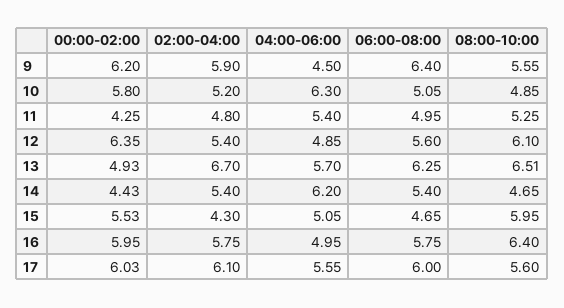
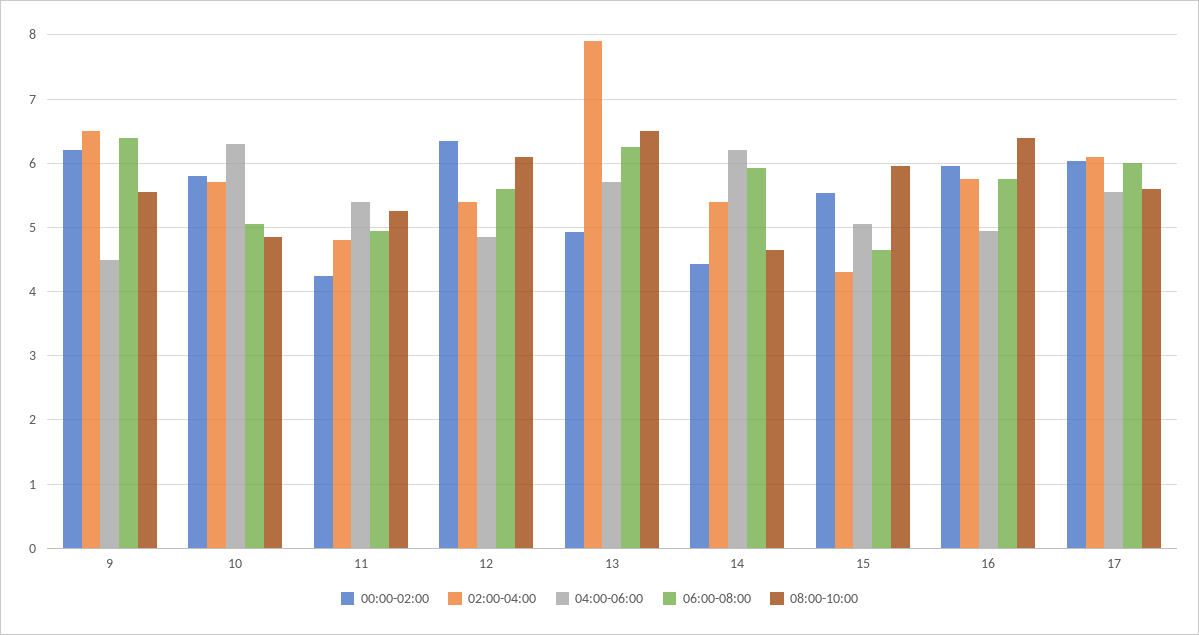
  {
    "00:00-02:00": {
      "9": 6.2,
      "10": 5.8,
      "11": 4.25,
      "12": 6.35,
      "13": 4.93,
      "14": 4.43,
      "15": 5.53,
      "16": 5.95,
      "17": 6.03
    },
    "02:00-04:00": {
-     "9": 5.9,
+     "9": 6.5,
-     "10": 5.2,
+     "10": 5.7,
      "11": 4.8,
      "12": 5.4,
-     "13": 6.7,
+     "13": 7.9,
      "14": 5.4,
      "15": 4.3,
      "16": 5.75,
      "17": 6.1
    },
    "04:00-06:00": {
      "9": 4.5,
      "10": 6.3,
      "11": 5.4,
      "12": 4.85,
      "13": 5.7,
      "14": 6.2,
      "15": 5.05,
      "16": 4.95,
      "17": 5.55
    },
    "06:00-08:00": {
      "9": 6.4,
      "10": 5.05,
      "11": 4.95,
      "12": 5.6,
      "13": 6.25,
-     "14": 5.4,
+     "14": 5.9,
      "15": 4.65,
      "16": 5.75,
      "17": 6
    },
    "08:00-10:00": {
      "9": 5.55,
      "10": 4.85,
      "11": 5.25,
      "12": 6.1,
      "13": 6.51,
      "14": 4.65,
      "15": 5.95,
      "16": 6.4,
      "17": 5.6
    }
  }

